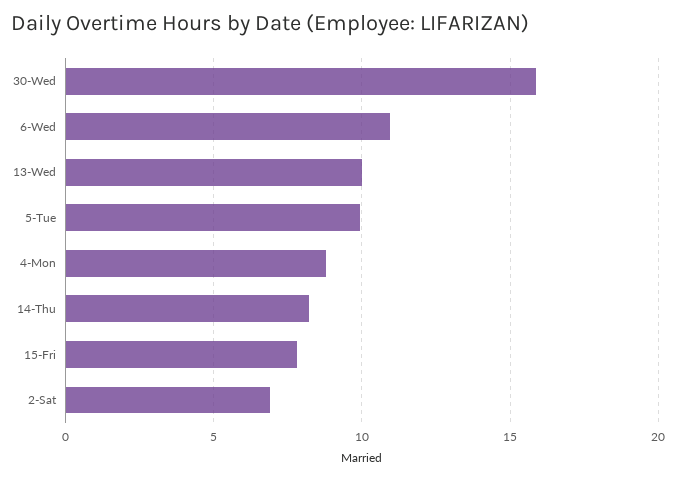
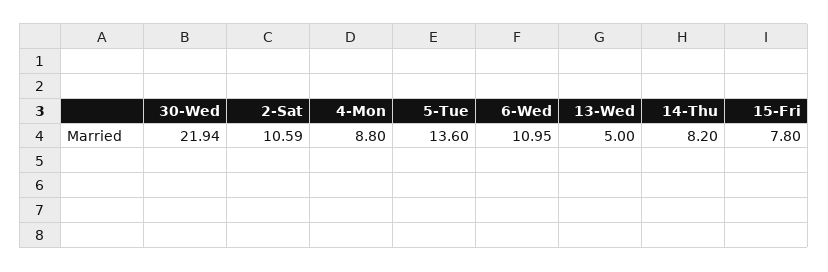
  {
-   "30-Wed": 16,
+   "30-Wed": 21.94,
    "6-Wed": 10.95,
-   "13-Wed": 10,
+   "13-Wed": 5,
-   "5-Tue": 10,
+   "5-Tue": 13.6,
    "4-Mon": 8.8,
    "14-Thu": 8.2,
    "15-Fri": 7.8,
-   "2-Sat": 7
+   "2-Sat": 10.59
  }

